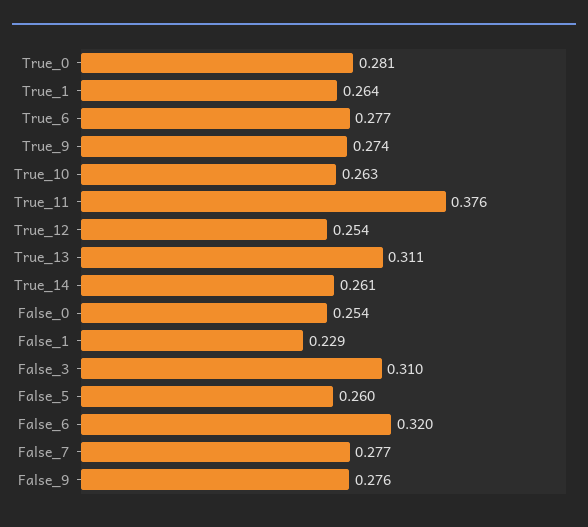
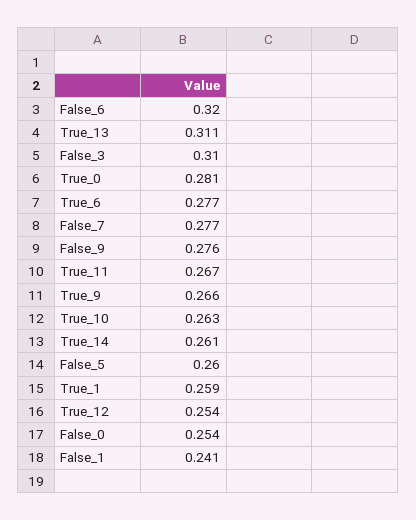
  {
    "True_0": 0.281,
-   "True_1": 0.264,
+   "True_1": 0.259,
    "True_6": 0.277,
-   "True_9": 0.274,
+   "True_9": 0.266,
    "True_10": 0.263,
-   "True_11": 0.376,
+   "True_11": 0.267,
    "True_12": 0.254,
    "True_13": 0.311,
    "True_14": 0.261,
    "False_0": 0.254,
-   "False_1": 0.229,
+   "False_1": 0.241,
    "False_3": 0.31,
    "False_5": 0.26,
    "False_6": 0.32,
    "False_7": 0.277,
    "False_9": 0.276
  }

